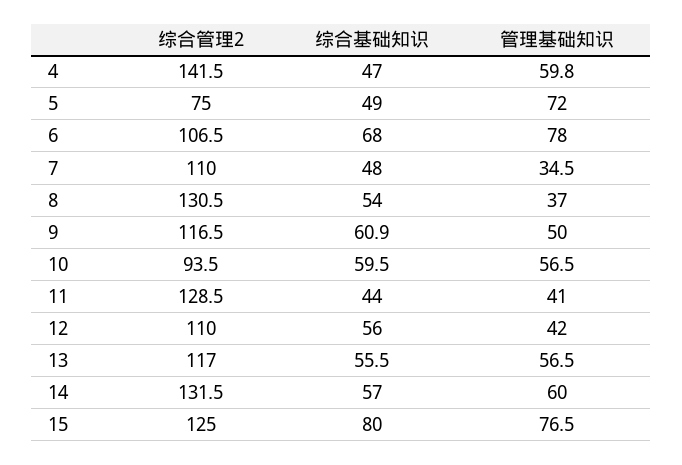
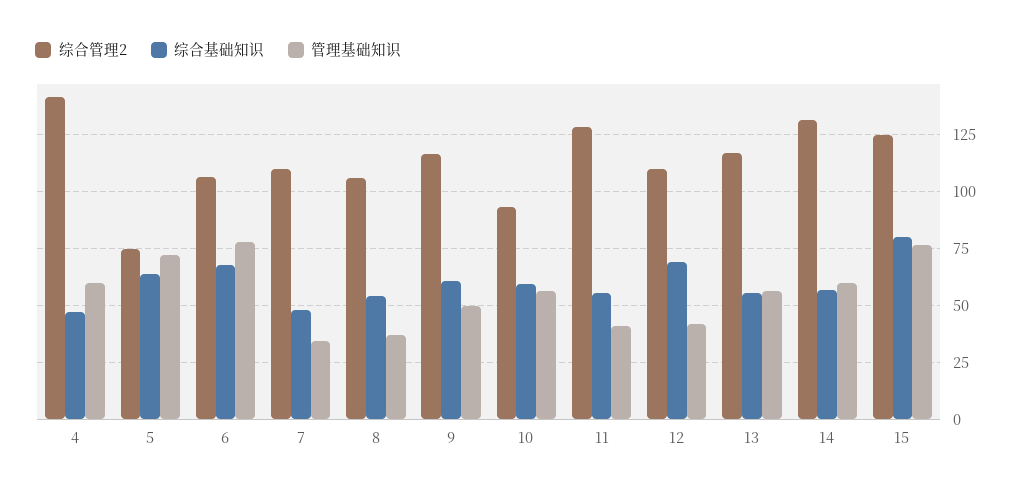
  {
    "综合管理2": {
      "4": 141.5,
      "5": 75,
      "6": 106.5,
      "7": 110,
-     "8": 130.5,
+     "8": 105,
      "9": 116.5,
      "10": 93.5,
      "11": 128.5,
      "12": 110,
      "13": 117,
      "14": 131.5,
      "15": 125
    },
    "综合基础知识": {
      "4": 47,
-     "5": 49,
+     "5": 65,
      "6": 68,
      "7": 48,
      "8": 54,
      "9": 60.9,
      "10": 59.5,
-     "11": 44,
+     "11": 55,
-     "12": 56,
+     "12": 70,
      "13": 55.5,
      "14": 57,
      "15": 80
    },
    "管理基础知识": {
      "4": 59.8,
      "5": 72,
      "6": 78,
      "7": 34.5,
      "8": 37,
      "9": 50,
      "10": 56.5,
      "11": 41,
      "12": 42,
      "13": 56.5,
      "14": 60,
      "15": 76.5
    }
  }

